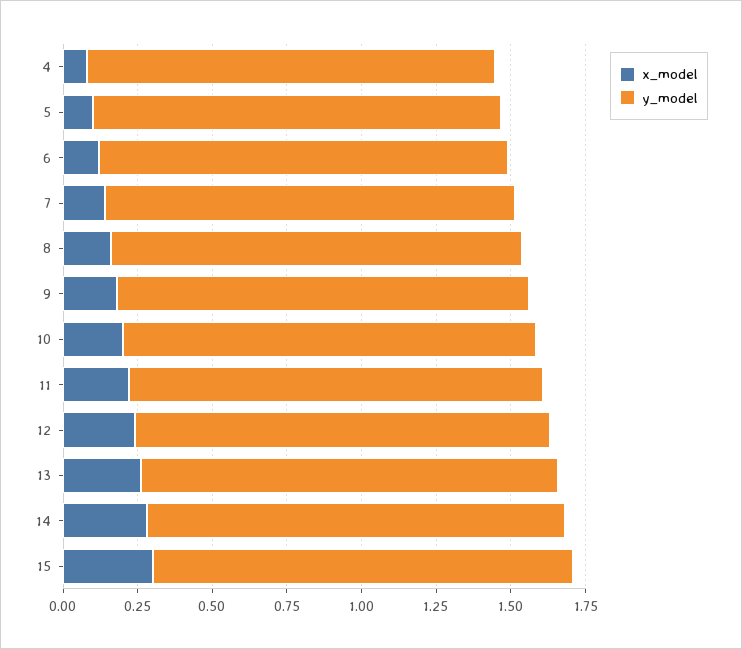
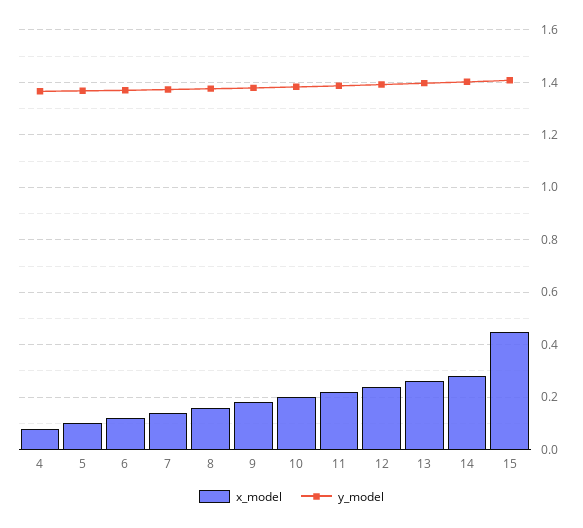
  {
    "x_model": {
      "4": 0.075,
      "5": 0.1,
      "6": 0.125,
      "7": 0.15,
      "8": 0.15,
      "9": 0.175,
      "10": 0.2,
      "11": 0.225,
      "12": 0.25,
      "13": 0.25,
      "14": 0.275,
-     "15": 0.3
+     "15": 0.45
    },
    "y_model": {
      "4": 1.375,
      "5": 1.375,
      "6": 1.375,
      "7": 1.375,
      "8": 1.375,
      "9": 1.375,
      "10": 1.375,
      "11": 1.375,
      "12": 1.4,
      "13": 1.4,
      "14": 1.4,
      "15": 1.4
    }
  }

